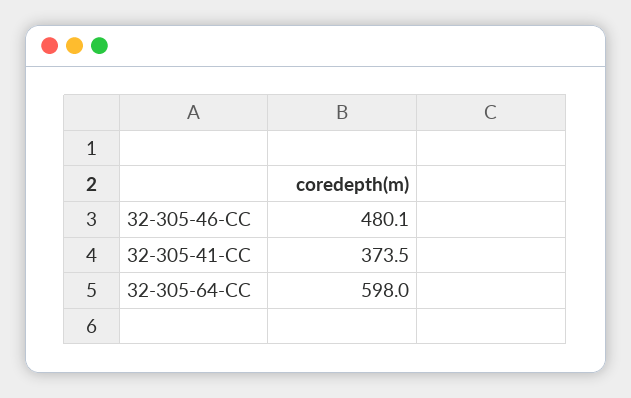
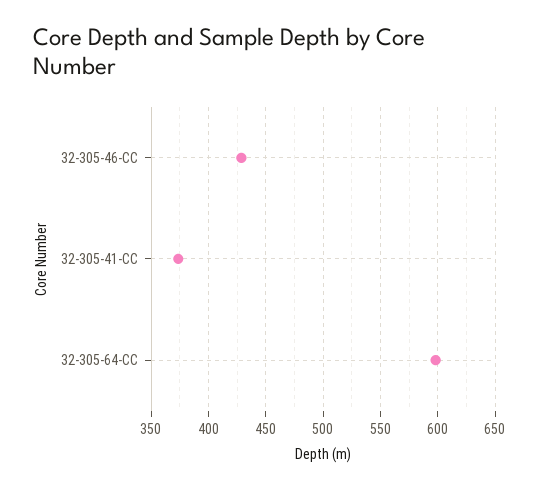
  {
-   "32-305-46-CC": 480.1,
+   "32-305-46-CC": 430,
    "32-305-41-CC": 373.5,
    "32-305-64-CC": 598
  }

